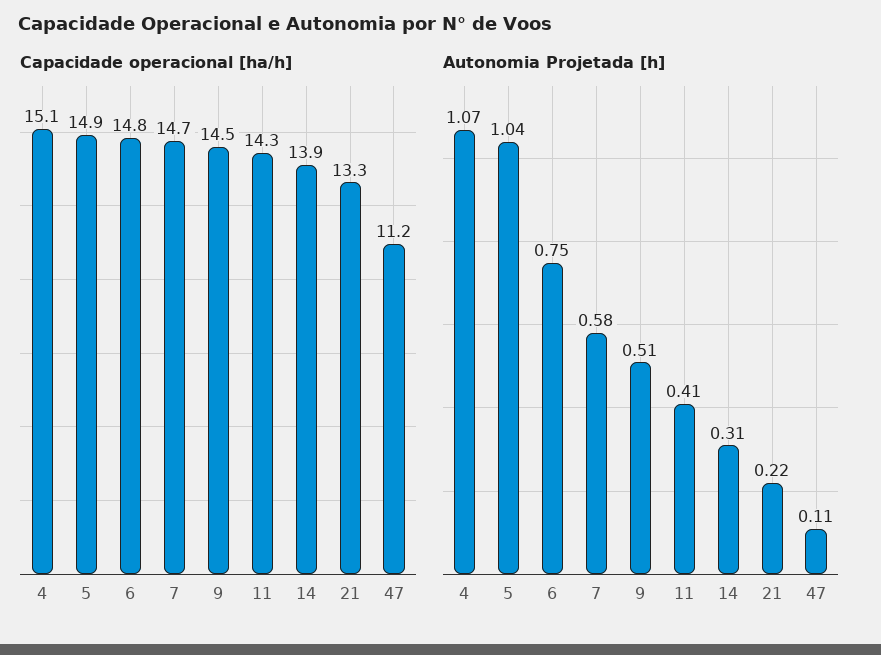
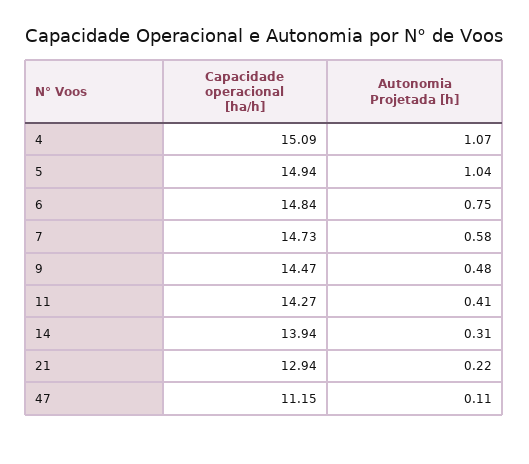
  {
    "Capacidade operacional [ha/h]": {
      "4": 15.09,
      "5": 14.94,
      "6": 14.84,
      "7": 14.73,
      "9": 14.47,
      "11": 14.27,
      "14": 13.94,
-     "21": 13.3,
+     "21": 12.94,
      "47": 11.15
    },
    "Autonomia Projetada [h]": {
      "4": 1.07,
      "5": 1.04,
      "6": 0.75,
      "7": 0.58,
-     "9": 0.51,
+     "9": 0.48,
      "11": 0.41,
      "14": 0.31,
      "21": 0.22,
      "47": 0.11
    }
  }

